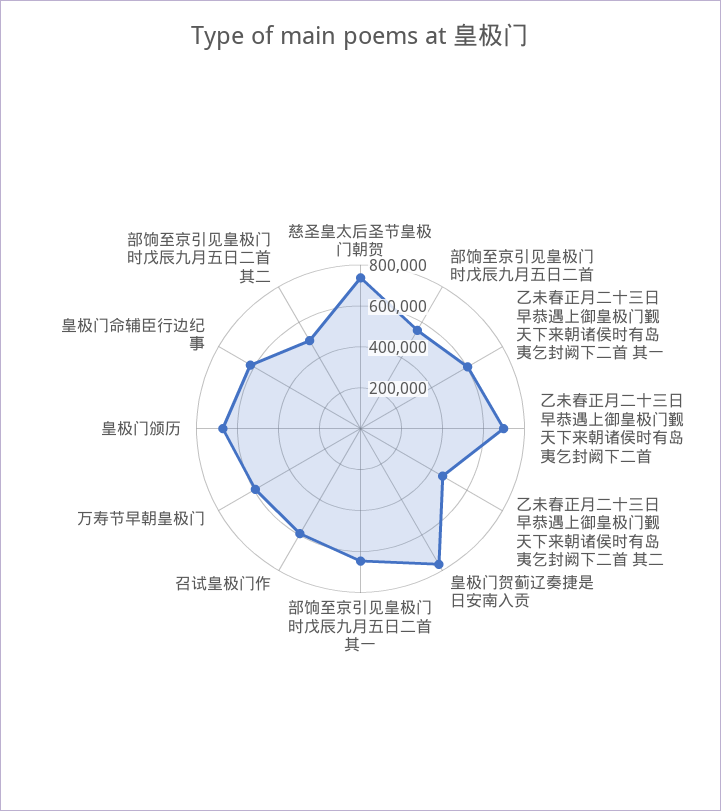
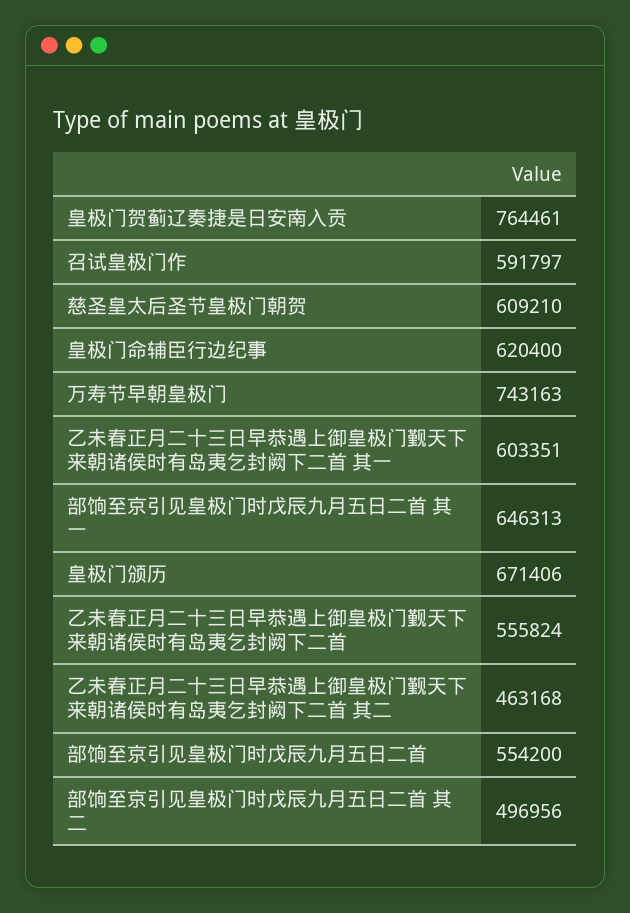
  {
-   "慈圣皇太后圣节皇极门朝贺": 750000,
+   "慈圣皇太后圣节皇极门朝贺": 609210,
    "部饷至京引见皇极门时戊辰九月五日二首": 554200,
    "乙未春正月二十三日早恭遇上御皇极门觐天下来朝诸侯时有岛夷乞封阙下二首 其一": 603351,
-   "乙未春正月二十三日早恭遇上御皇极门觐天下来朝诸侯时有岛夷乞封阙下二首": 700000,
+   "乙未春正月二十三日早恭遇上御皇极门觐天下来朝诸侯时有岛夷乞封阙下二首": 555824,
    "乙未春正月二十三日早恭遇上御皇极门觐天下来朝诸侯时有岛夷乞封阙下二首 其二": 463168,
    "皇极门贺蓟辽奏捷是日安南入贡": 764461,
    "部饷至京引见皇极门时戊辰九月五日二首 其一": 646313,
    "召试皇极门作": 591797,
-   "万寿节早朝皇极门": 600000,
+   "万寿节早朝皇极门": 743163,
    "皇极门颁历": 671406,
    "皇极门命辅臣行边纪事": 620400,
    "部饷至京引见皇极门时戊辰九月五日二首 其二": 496956
  }

